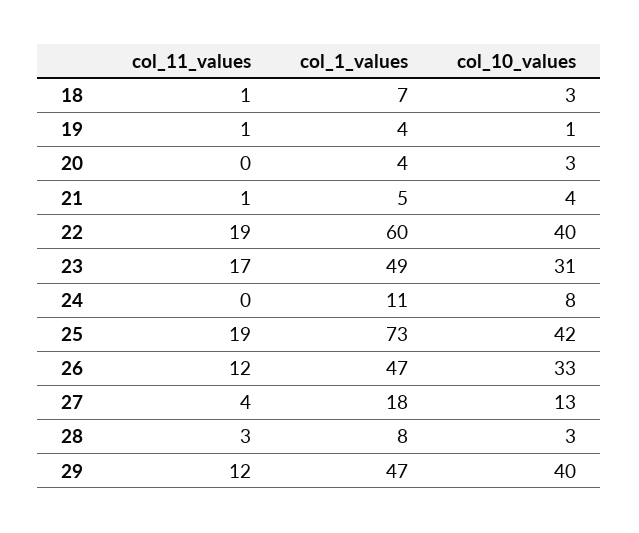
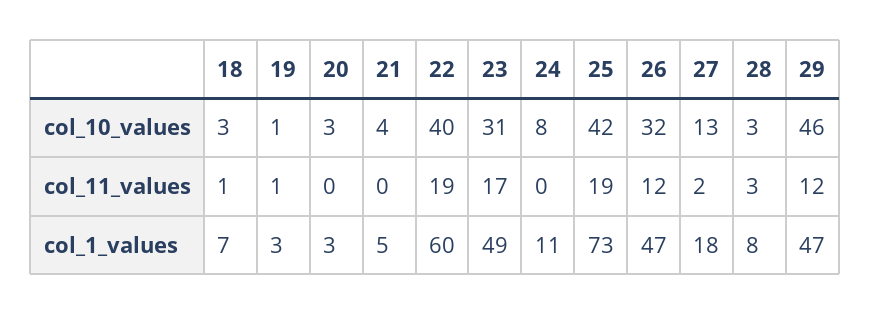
  {
    "col_11_values": {
      "18": 1,
      "19": 1,
      "20": 0,
-     "21": 1,
+     "21": 0,
      "22": 19,
      "23": 17,
      "24": 0,
      "25": 19,
      "26": 12,
-     "27": 4,
+     "27": 2,
      "28": 3,
      "29": 12
    },
    "col_1_values": {
      "18": 7,
-     "19": 4,
+     "19": 3,
-     "20": 4,
+     "20": 3,
      "21": 5,
      "22": 60,
      "23": 49,
      "24": 11,
      "25": 73,
      "26": 47,
      "27": 18,
      "28": 8,
      "29": 47
    },
    "col_10_values": {
      "18": 3,
      "19": 1,
      "20": 3,
      "21": 4,
      "22": 40,
      "23": 31,
      "24": 8,
      "25": 42,
-     "26": 33,
+     "26": 32,
      "27": 13,
      "28": 3,
-     "29": 40
+     "29": 46
    }
  }

